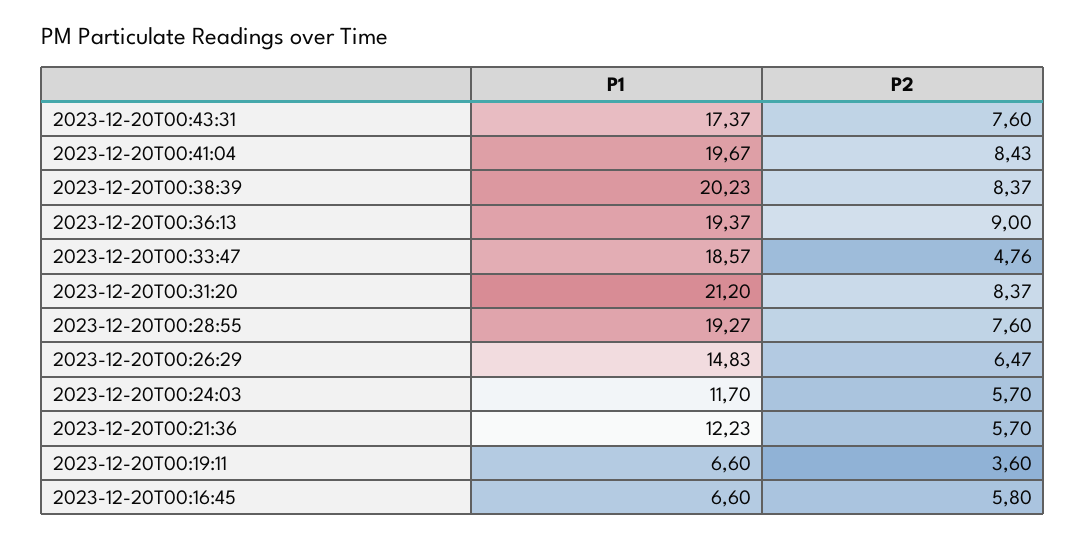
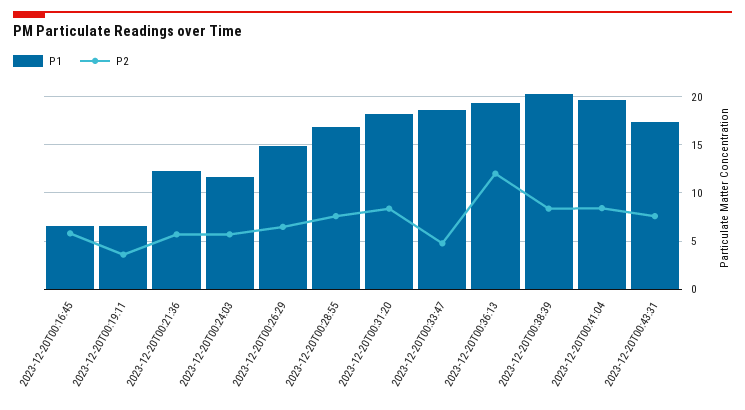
  {
    "P1": {
      "2023-12-20T00:43:31": 17.37,
      "2023-12-20T00:41:04": 19.67,
      "2023-12-20T00:38:39": 20.23,
      "2023-12-20T00:36:13": 19.37,
      "2023-12-20T00:33:47": 18.57,
-     "2023-12-20T00:31:20": 21.2,
+     "2023-12-20T00:31:20": 18,
-     "2023-12-20T00:28:55": 19.27,
+     "2023-12-20T00:28:55": 17,
      "2023-12-20T00:26:29": 14.83,
      "2023-12-20T00:24:03": 11.7,
      "2023-12-20T00:21:36": 12.23,
      "2023-12-20T00:19:11": 6.6,
      "2023-12-20T00:16:45": 6.6
    },
    "P2": {
      "2023-12-20T00:43:31": 7.6,
      "2023-12-20T00:41:04": 8.43,
      "2023-12-20T00:38:39": 8.37,
-     "2023-12-20T00:36:13": 9,
+     "2023-12-20T00:36:13": 12,
      "2023-12-20T00:33:47": 4.76,
      "2023-12-20T00:31:20": 8.37,
      "2023-12-20T00:28:55": 7.6,
      "2023-12-20T00:26:29": 6.47,
      "2023-12-20T00:24:03": 5.7,
      "2023-12-20T00:21:36": 5.7,
      "2023-12-20T00:19:11": 3.6,
      "2023-12-20T00:16:45": 5.8
    }
  }

